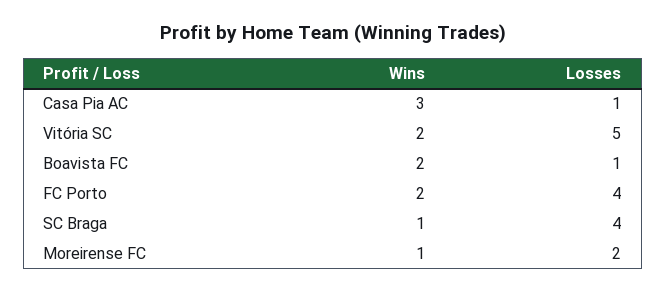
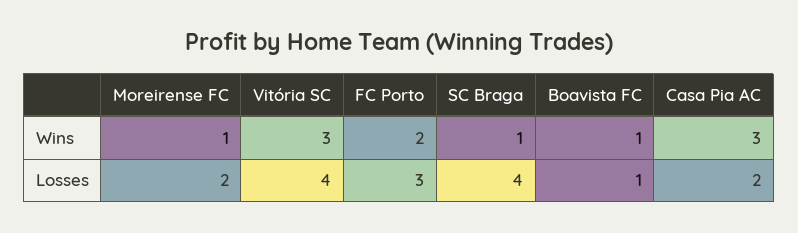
  {
    "Wins": {
      "Casa Pia AC": 3,
-     "Vitória SC": 2,
+     "Vitória SC": 3,
-     "Boavista FC": 2,
+     "Boavista FC": 1,
      "FC Porto": 2,
      "SC Braga": 1,
      "Moreirense FC": 1
    },
    "Losses": {
-     "Casa Pia AC": 1,
+     "Casa Pia AC": 2,
-     "Vitória SC": 5,
+     "Vitória SC": 4,
      "Boavista FC": 1,
-     "FC Porto": 4,
+     "FC Porto": 3,
      "SC Braga": 4,
      "Moreirense FC": 2
    }
  }

